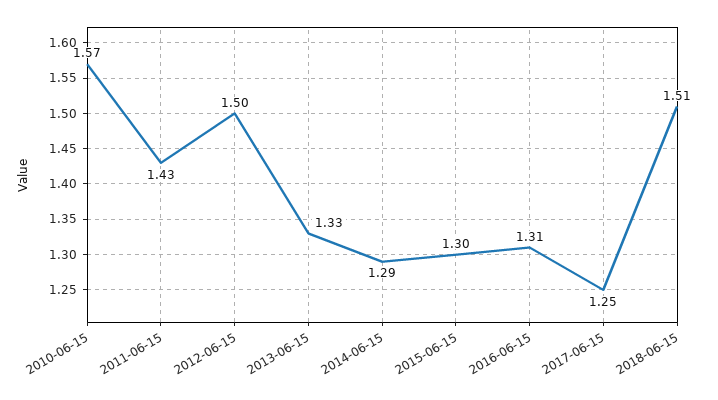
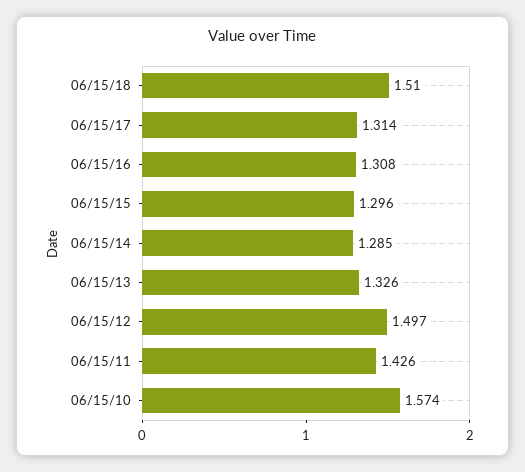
  {
    "2010-06-15": 1.574,
    "2011-06-15": 1.426,
    "2012-06-15": 1.497,
    "2013-06-15": 1.326,
    "2014-06-15": 1.285,
    "2015-06-15": 1.296,
    "2016-06-15": 1.308,
-   "2017-06-15": 1.25,
+   "2017-06-15": 1.314,
    "2018-06-15": 1.51
  }

